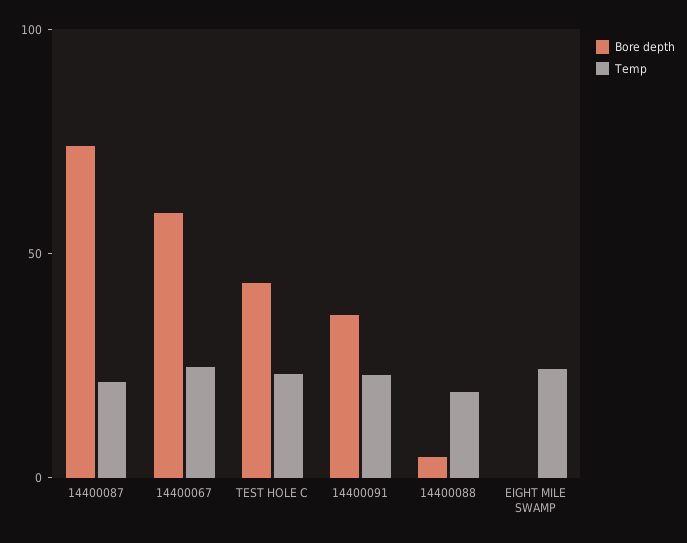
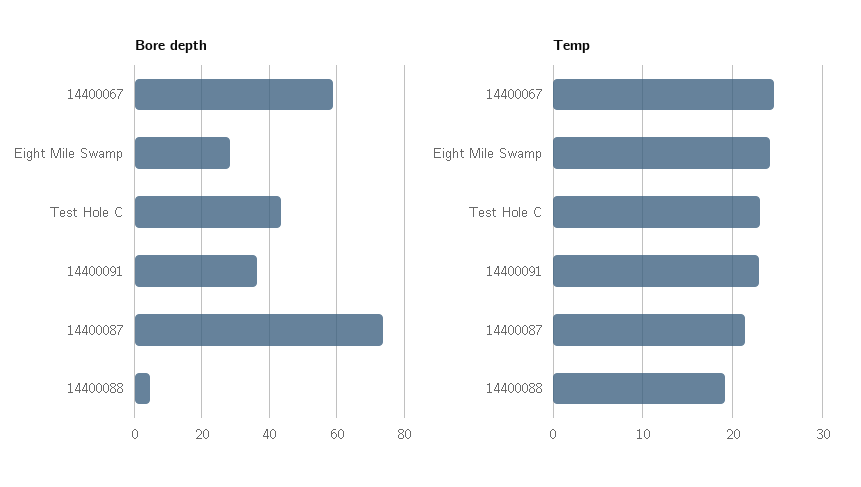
  {
    "Bore depth": {
      "14400087": 74,
      "14400067": 60,
      "TEST HOLE C": 44,
      "14400091": 36,
      "14400088": 4,
-     "EIGHT MILE SWAMP": 0
+     "EIGHT MILE SWAMP": 28
    },
    "Temp": {
      "14400087": 21,
      "14400067": 25,
      "TEST HOLE C": 23,
      "14400091": 23,
      "14400088": 19,
      "EIGHT MILE SWAMP": 24
    }
  }

